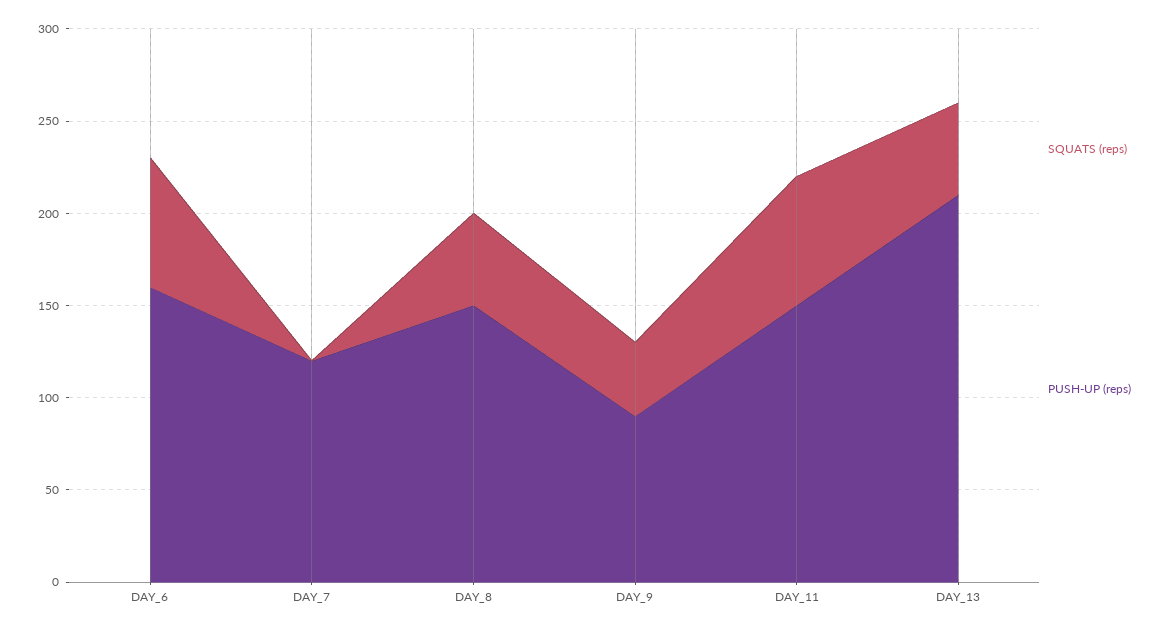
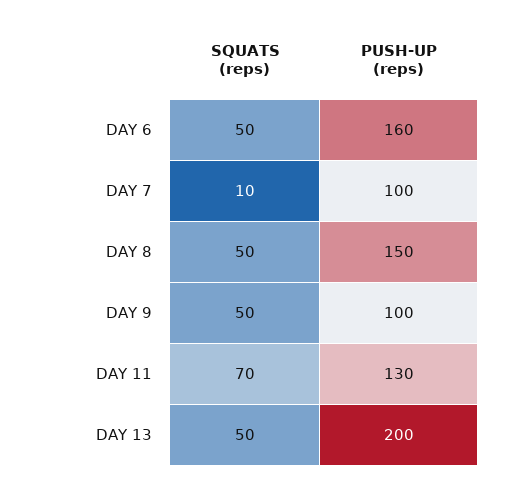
  {
    "SQUATS (reps)": {
-     "DAY_6": 70,
+     "DAY_6": 50,
-     "DAY_7": 0,
+     "DAY_7": 10,
      "DAY_8": 50,
-     "DAY_9": 40,
+     "DAY_9": 50,
      "DAY_11": 70,
      "DAY_13": 50
    },
    "PUSH-UP (reps)": {
      "DAY_6": 160,
-     "DAY_7": 120,
+     "DAY_7": 100,
      "DAY_8": 150,
-     "DAY_9": 90,
+     "DAY_9": 100,
-     "DAY_11": 150,
+     "DAY_11": 130,
-     "DAY_13": 210
+     "DAY_13": 200
    }
  }

